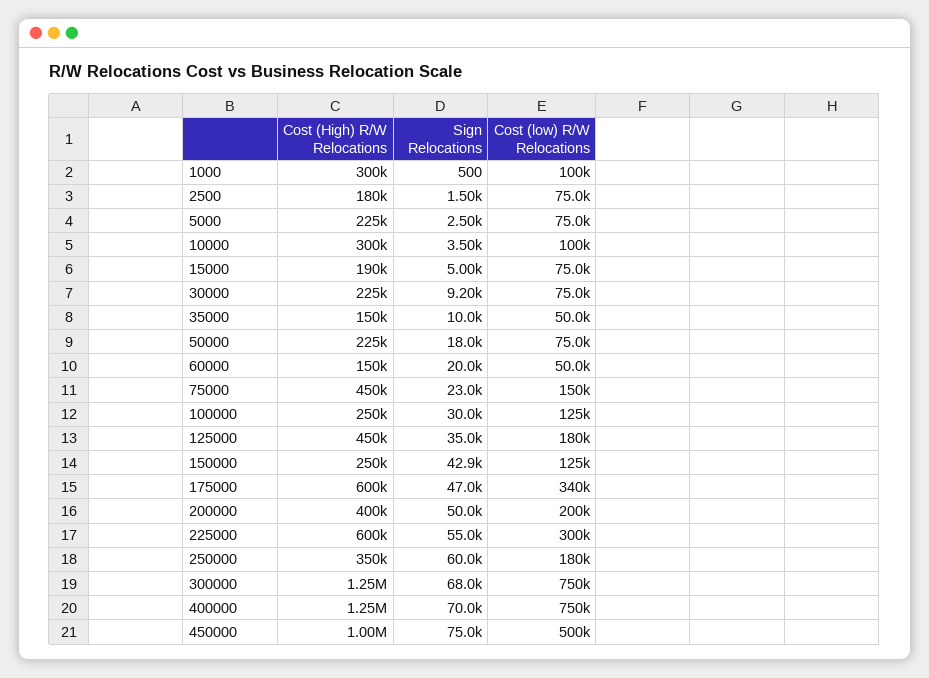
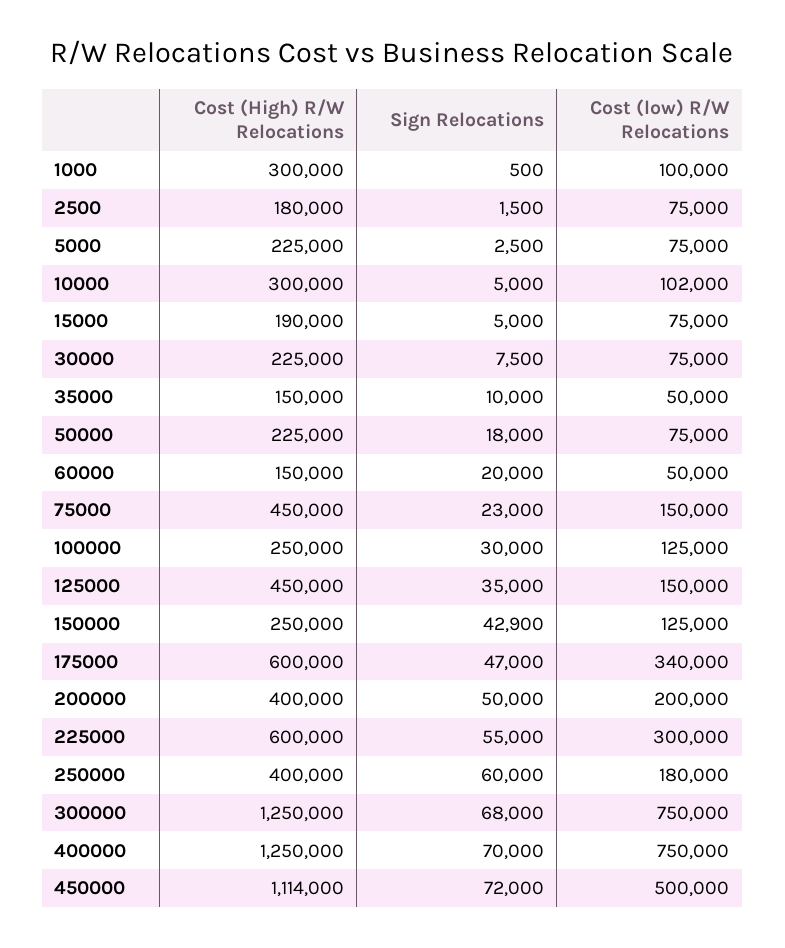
  {
    "Cost (High) R/W Relocations": {
      "1000": 300000,
      "2500": 180000,
      "5000": 225000,
      "10000": 300000,
      "15000": 190000,
      "30000": 225000,
      "35000": 150000,
      "50000": 225000,
      "60000": 150000,
      "75000": 450000,
      "100000": 250000,
      "125000": 450000,
      "150000": 250000,
      "175000": 600000,
      "200000": 400000,
      "225000": 600000,
-     "250000": 350000,
+     "250000": 400000,
      "300000": 1250000,
      "400000": 1250000,
-     "450000": 1000000
+     "450000": 1114000
    },
    "Sign Relocations": {
      "1000": 500,
      "2500": 1500,
      "5000": 2500,
-     "10000": 3500,
+     "10000": 5000,
      "15000": 5000,
-     "30000": 9200,
+     "30000": 7500,
      "35000": 10000,
      "50000": 18000,
      "60000": 20000,
      "75000": 23000,
      "100000": 30000,
      "125000": 35000,
      "150000": 42900,
      "175000": 47000,
      "200000": 50000,
      "225000": 55000,
      "250000": 60000,
      "300000": 68000,
      "400000": 70000,
-     "450000": 75000
+     "450000": 72000
    },
    "Cost (low) R/W Relocations": {
      "1000": 100000,
      "2500": 75000,
      "5000": 75000,
-     "10000": 100000,
+     "10000": 102000,
      "15000": 75000,
      "30000": 75000,
      "35000": 50000,
      "50000": 75000,
      "60000": 50000,
      "75000": 150000,
      "100000": 125000,
-     "125000": 180000,
+     "125000": 150000,
      "150000": 125000,
      "175000": 340000,
      "200000": 200000,
      "225000": 300000,
      "250000": 180000,
      "300000": 750000,
      "400000": 750000,
      "450000": 500000
    }
  }

